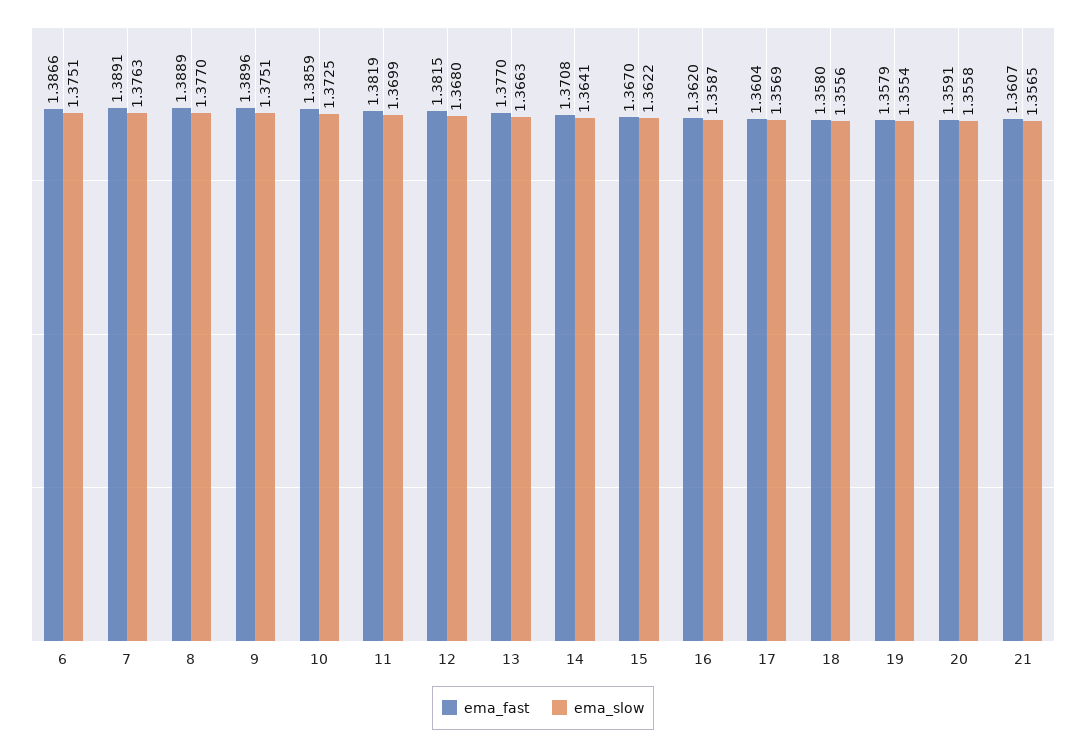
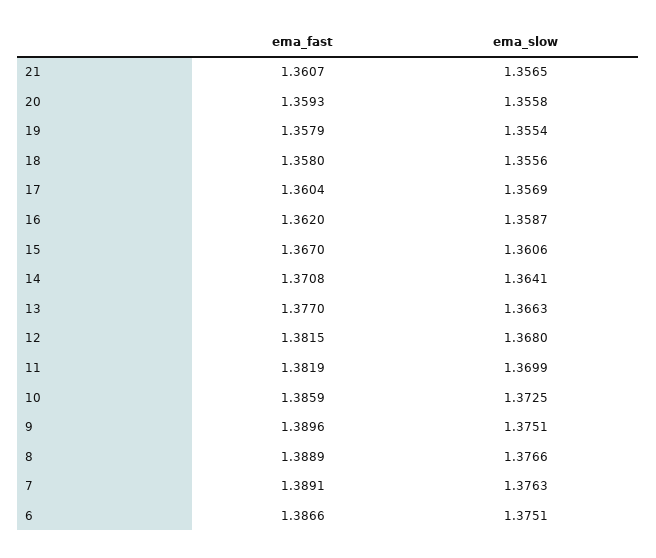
  {
    "ema_fast": {
      "6": 1.3866,
      "7": 1.3891,
      "8": 1.3889,
      "9": 1.3896,
      "10": 1.3859,
      "11": 1.3819,
      "12": 1.3815,
      "13": 1.377,
      "14": 1.3708,
      "15": 1.367,
      "16": 1.362,
      "17": 1.3604,
      "18": 1.358,
      "19": 1.3579,
-     "20": 1.3591,
+     "20": 1.3593,
      "21": 1.3607
    },
    "ema_slow": {
      "6": 1.3751,
      "7": 1.3763,
-     "8": 1.377,
+     "8": 1.3766,
      "9": 1.3751,
      "10": 1.3725,
      "11": 1.3699,
      "12": 1.368,
      "13": 1.3663,
      "14": 1.3641,
-     "15": 1.3622,
+     "15": 1.3606,
      "16": 1.3587,
      "17": 1.3569,
      "18": 1.3556,
      "19": 1.3554,
      "20": 1.3558,
      "21": 1.3565
    }
  }

